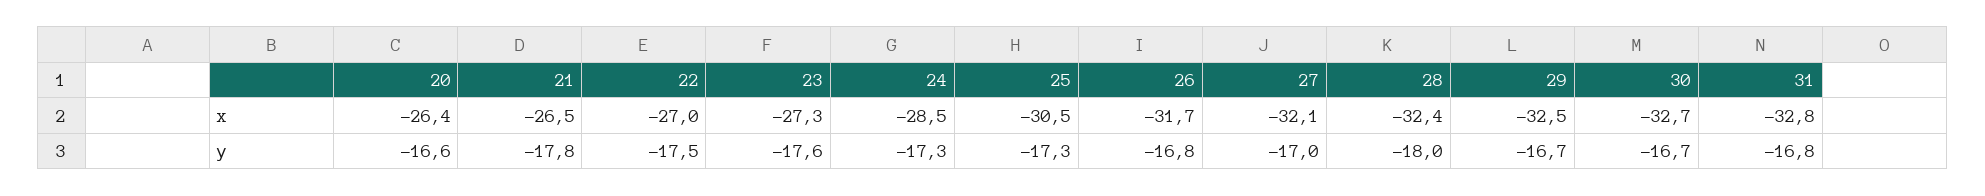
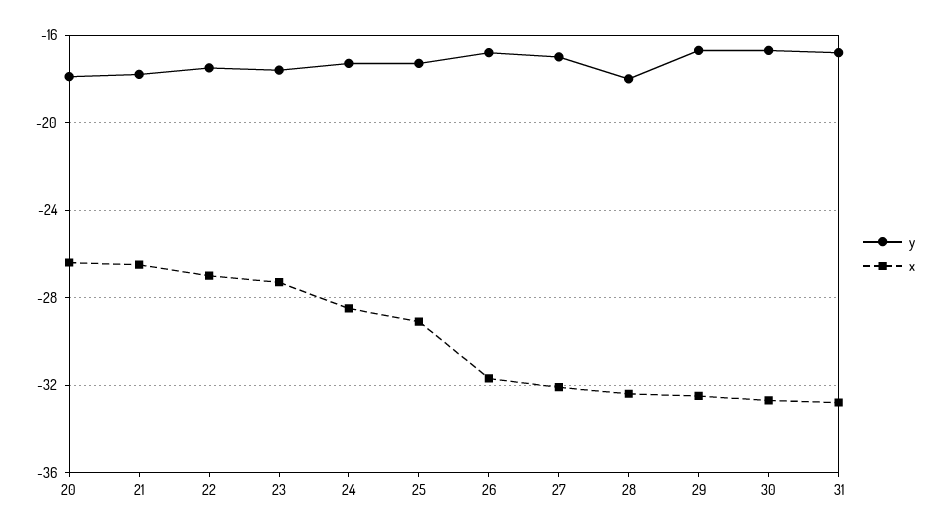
  {
    "x": {
      "20": -26.4,
      "21": -26.5,
      "22": -27,
      "23": -27.3,
      "24": -28.5,
-     "25": -30.5,
+     "25": -29,
      "26": -31.7,
      "27": -32.1,
      "28": -32.4,
      "29": -32.5,
      "30": -32.7,
      "31": -32.8
    },
    "y": {
-     "20": -16.6,
+     "20": -18,
      "21": -17.8,
      "22": -17.5,
      "23": -17.6,
      "24": -17.3,
      "25": -17.3,
      "26": -16.8,
      "27": -17,
      "28": -18,
      "29": -16.7,
      "30": -16.7,
      "31": -16.8
    }
  }

